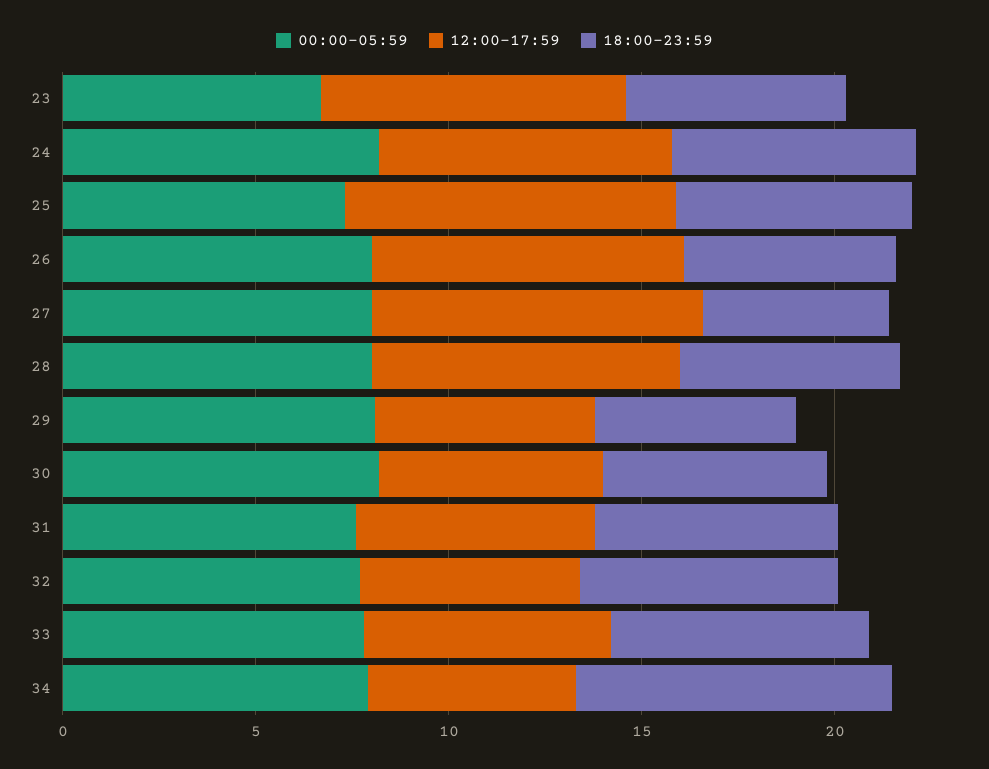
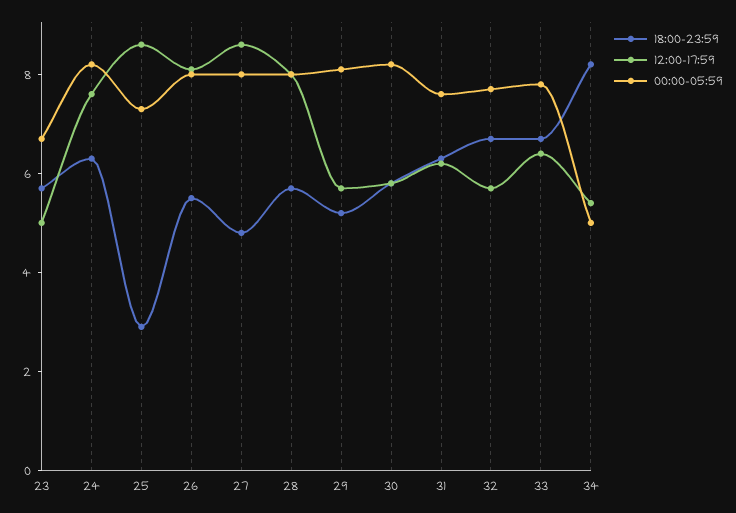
  {
    "00:00-05:59": {
      "23": 6.5,
      "24": 8,
      "25": 7.5,
      "26": 8,
      "27": 8,
      "28": 8,
      "29": 8,
      "30": 8,
      "31": 7.5,
      "32": 7.5,
      "33": 8,
-     "34": 8
+     "34": 5
    },
    "12:00-17:59": {
-     "23": 8,
+     "23": 5,
      "24": 7.5,
      "25": 8.5,
      "26": 8,
      "27": 8.5,
      "28": 8,
      "29": 5.5,
      "30": 6,
      "31": 6,
      "32": 5.5,
      "33": 6.5,
      "34": 5.5
    },
    "18:00-23:59": {
      "23": 5.5,
      "24": 6.5,
-     "25": 6,
+     "25": 3,
      "26": 5.5,
      "27": 5,
      "28": 5.5,
      "29": 5,
      "30": 6,
      "31": 6.5,
      "32": 6.5,
      "33": 6.5,
      "34": 8
    }
  }

